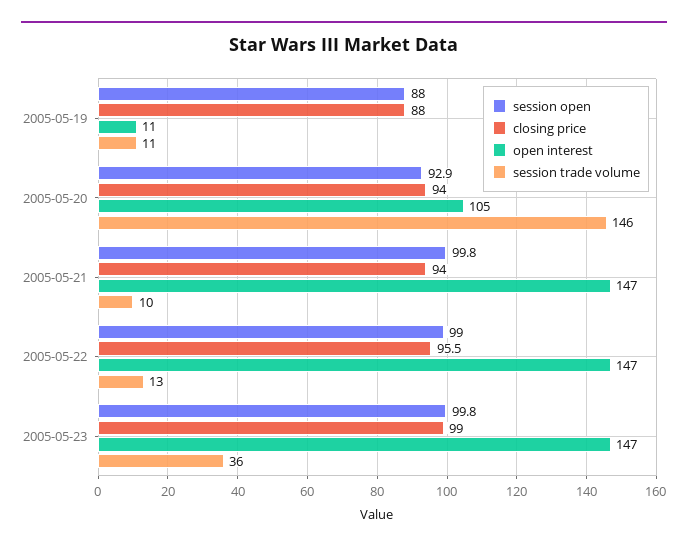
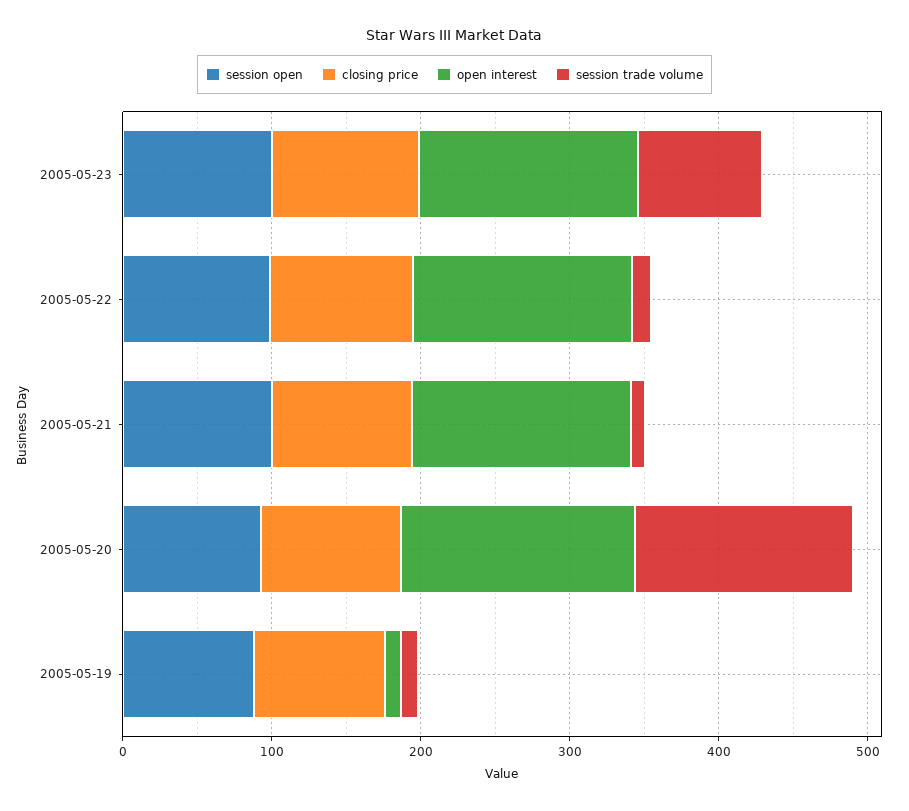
  {
    "session open": {
      "2005-05-19": 88,
      "2005-05-20": 92.9,
      "2005-05-21": 99.8,
      "2005-05-22": 99,
      "2005-05-23": 99.8
    },
    "closing price": {
      "2005-05-19": 88,
      "2005-05-20": 94,
      "2005-05-21": 94,
      "2005-05-22": 95.5,
      "2005-05-23": 99
    },
    "open interest": {
      "2005-05-19": 11,
-     "2005-05-20": 105,
+     "2005-05-20": 160,
      "2005-05-21": 147,
      "2005-05-22": 147,
      "2005-05-23": 147
    },
    "session trade volume": {
      "2005-05-19": 11,
      "2005-05-20": 146,
      "2005-05-21": 10,
      "2005-05-22": 13,
-     "2005-05-23": 36
+     "2005-05-23": 80
    }
  }

